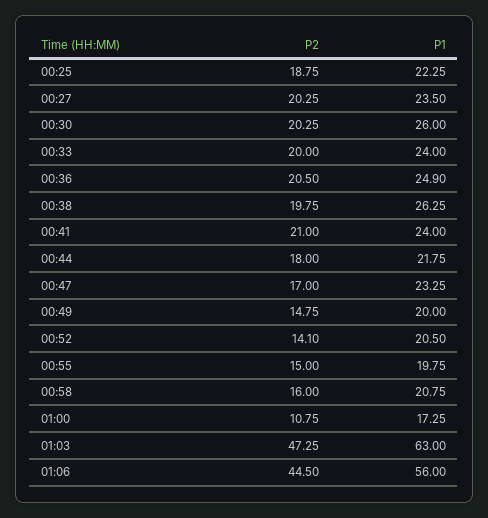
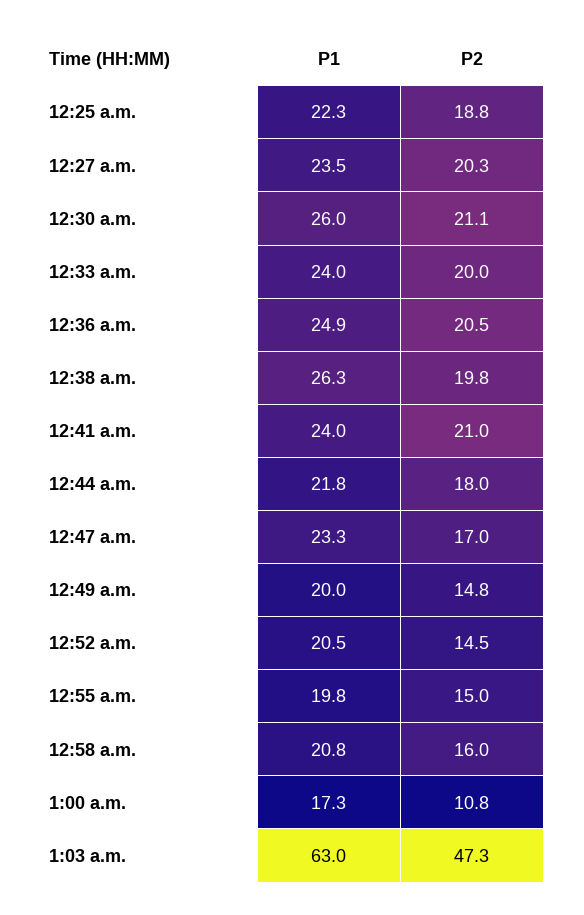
  {
    "P2": {
      "00:25": 18.75,
      "00:27": 20.25,
-     "00:30": 20.25,
+     "00:30": 21.1,
      "00:33": 20,
      "00:36": 20.5,
      "00:38": 19.75,
      "00:41": 21,
      "00:44": 18,
      "00:47": 17,
      "00:49": 14.75,
-     "00:52": 14.1,
+     "00:52": 14.5,
      "00:55": 15,
      "00:58": 16,
      "01:00": 10.75,
-     "01:03": 47.25,
+     "01:03": 47.25
-     "01:06": 44.5
    },
    "P1": {
      "00:25": 22.25,
      "00:27": 23.5,
      "00:30": 26,
      "00:33": 24,
      "00:36": 24.9,
      "00:38": 26.25,
      "00:41": 24,
      "00:44": 21.75,
      "00:47": 23.25,
      "00:49": 20,
      "00:52": 20.5,
      "00:55": 19.75,
      "00:58": 20.75,
      "01:00": 17.25,
-     "01:03": 63,
+     "01:03": 63
-     "01:06": 56
    }
  }

